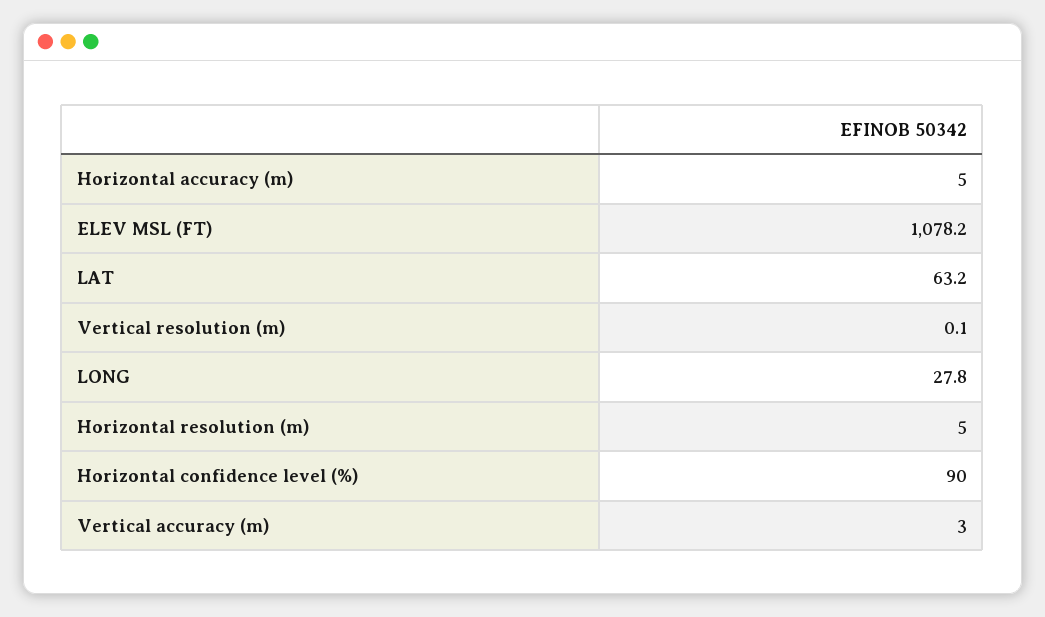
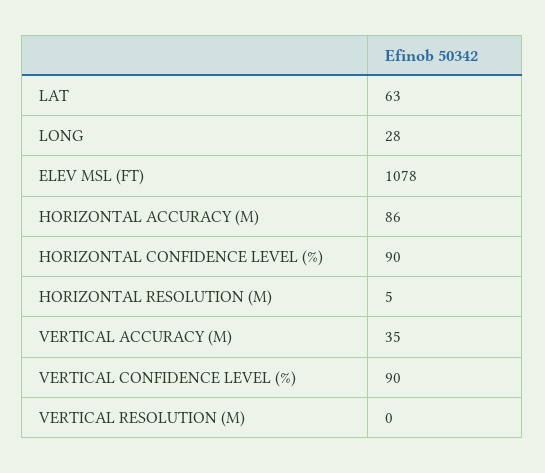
  {
-   "Horizontal accuracy (m)": 5,
+   "Horizontal accuracy (m)": 86,
    "ELEV MSL (FT)": 1078.2,
    "LAT": 63.2,
    "Vertical resolution (m)": 0.1,
    "LONG": 27.8,
    "Horizontal resolution (m)": 5,
    "Horizontal confidence level (%)": 90,
-   "Vertical accuracy (m)": 3
+   "Vertical accuracy (m)": 35,
+   "VERTICAL CONFIDENCE LEVEL (%)": 90
  }

